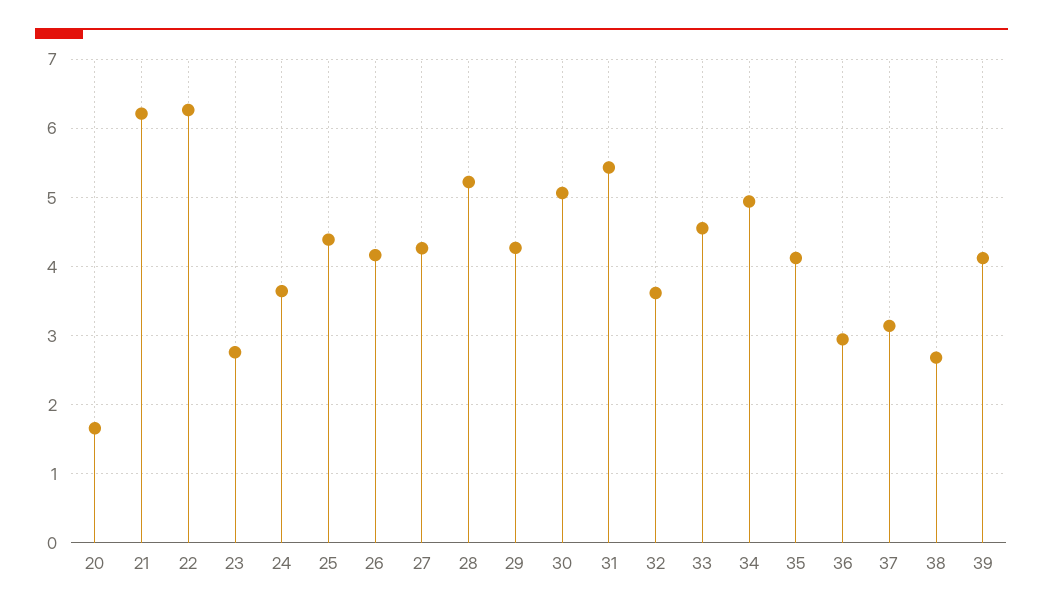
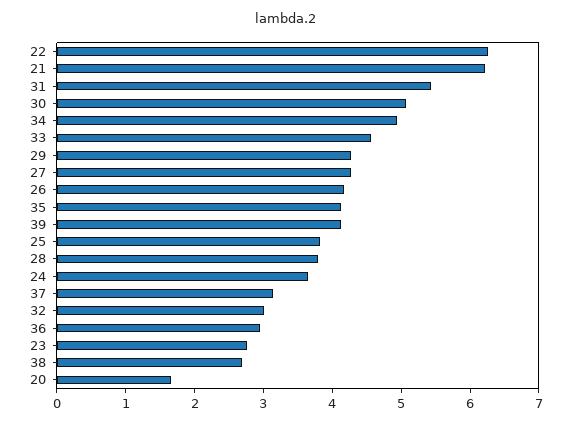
  {
    "20": 1.7,
    "21": 6.2,
    "22": 6.3,
    "23": 2.8,
    "24": 3.6,
-   "25": 4.4,
+   "25": 3.8,
    "26": 4.2,
    "27": 4.3,
-   "28": 5.2,
+   "28": 3.8,
    "29": 4.3,
    "30": 5.1,
    "31": 5.4,
-   "32": 3.6,
+   "32": 3,
    "33": 4.6,
    "34": 4.9,
    "35": 4.1,
    "36": 2.9,
    "37": 3.1,
    "38": 2.7,
    "39": 4.1
  }

